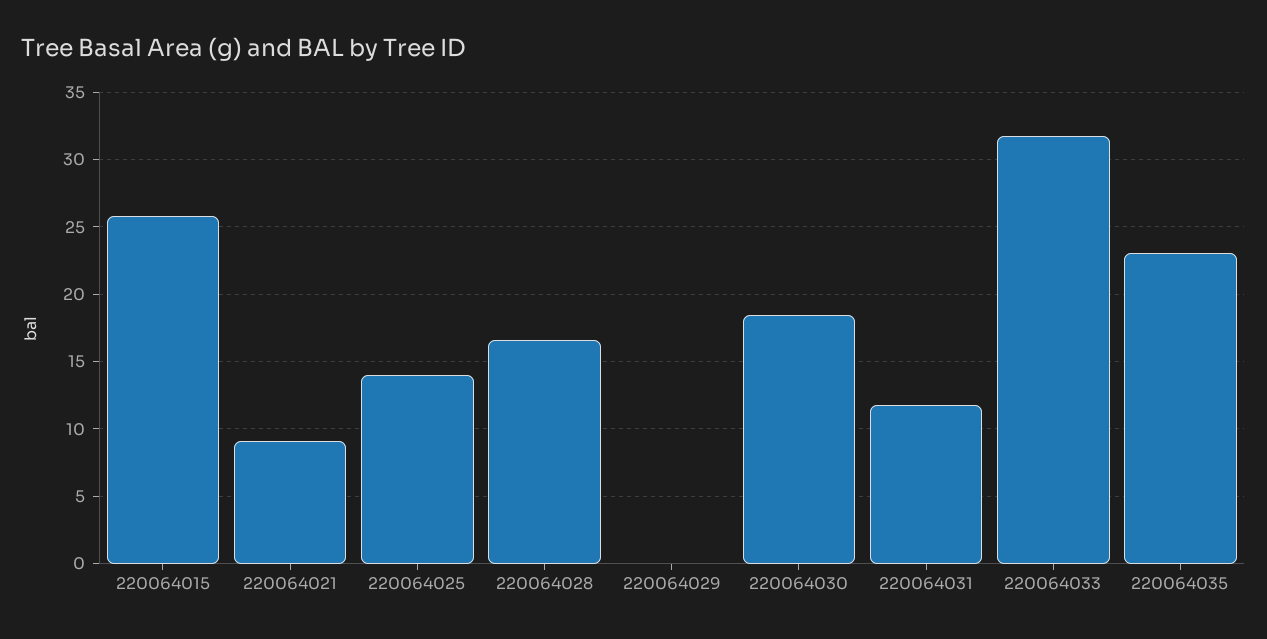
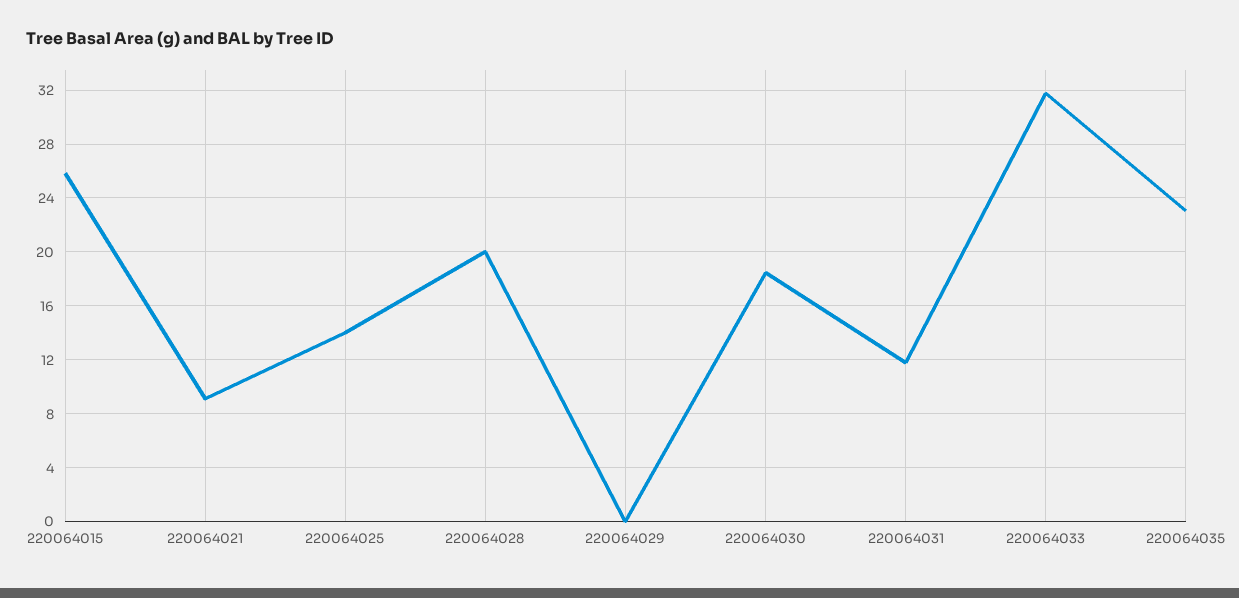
  {
    "220064015": 26,
    "220064021": 9,
    "220064025": 14,
-   "220064028": 16.5,
+   "220064028": 20,
    "220064029": 0,
    "220064030": 18.5,
    "220064031": 12,
    "220064033": 32,
    "220064035": 23
  }

